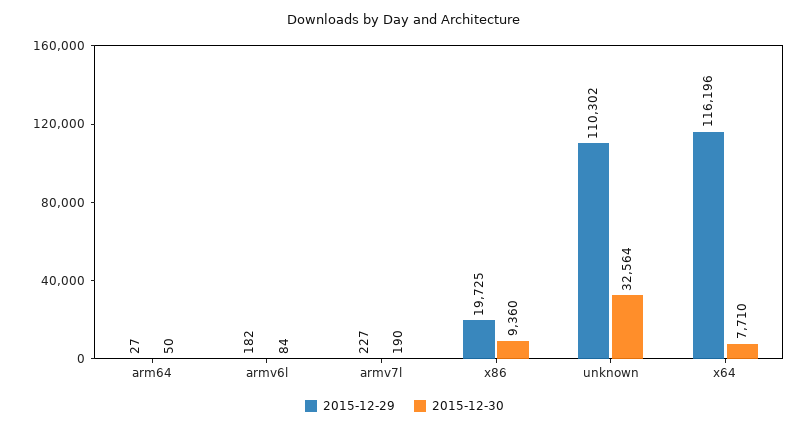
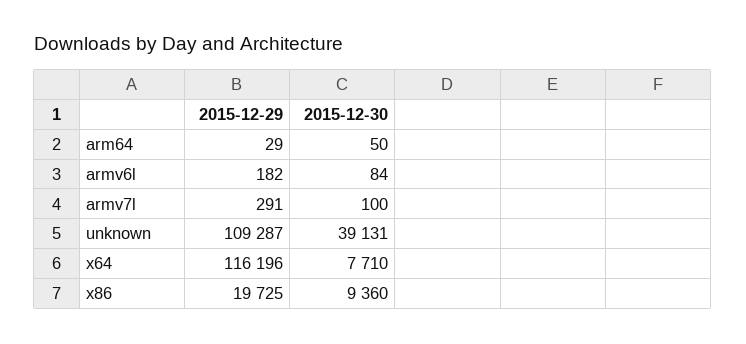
  {
    "2015-12-29": {
-     "arm64": 27,
+     "arm64": 29,
      "armv6l": 182,
-     "armv7l": 227,
+     "armv7l": 291,
      "x86": 19725,
-     "unknown": 110302,
+     "unknown": 109287,
      "x64": 116196
    },
    "2015-12-30": {
      "arm64": 50,
      "armv6l": 84,
-     "armv7l": 190,
+     "armv7l": 100,
      "x86": 9360,
-     "unknown": 32564,
+     "unknown": 39131,
      "x64": 7710
    }
  }

